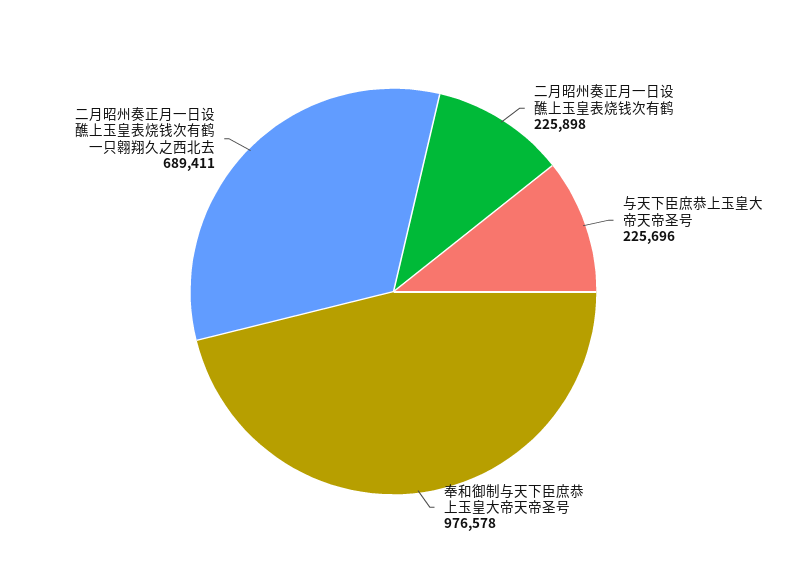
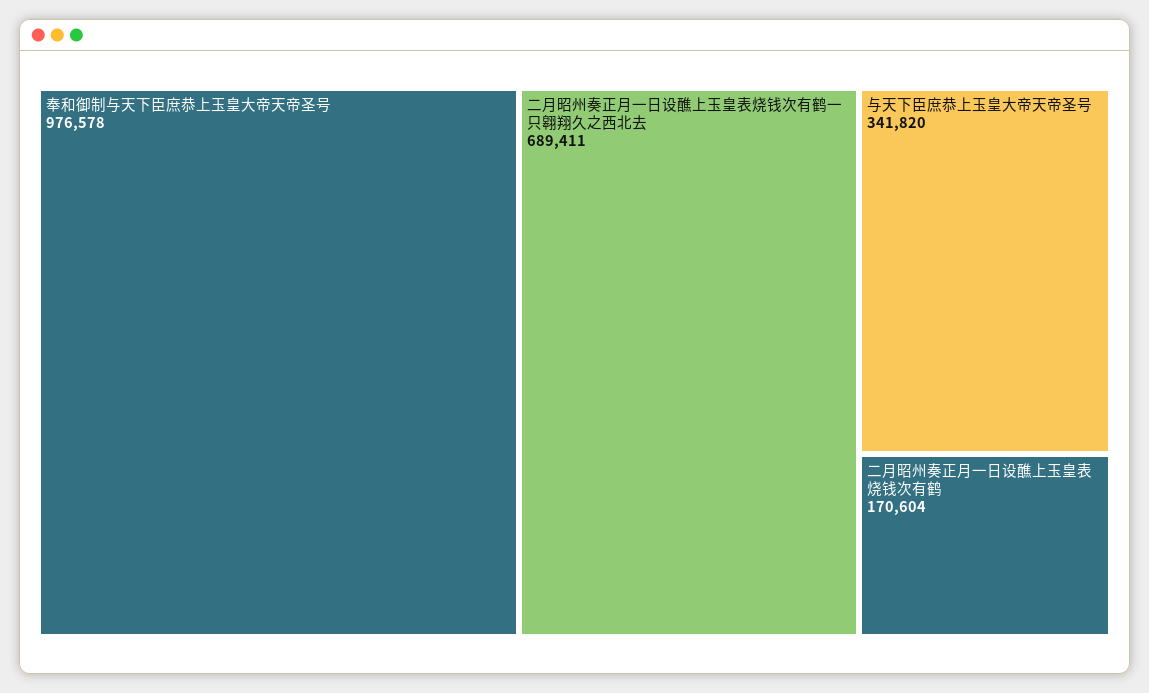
  {
-   "二月昭州奏正月一日设醮上玉皇表烧钱次有鹤": 225898,
+   "二月昭州奏正月一日设醮上玉皇表烧钱次有鹤": 170604,
-   "与天下臣庶恭上玉皇大帝天帝圣号": 225696,
+   "与天下臣庶恭上玉皇大帝天帝圣号": 341820,
    "奉和御制与天下臣庶恭上玉皇大帝天帝圣号": 976578,
    "二月昭州奏正月一日设醮上玉皇表烧钱次有鹤一只翱翔久之西北去": 689411
  }

